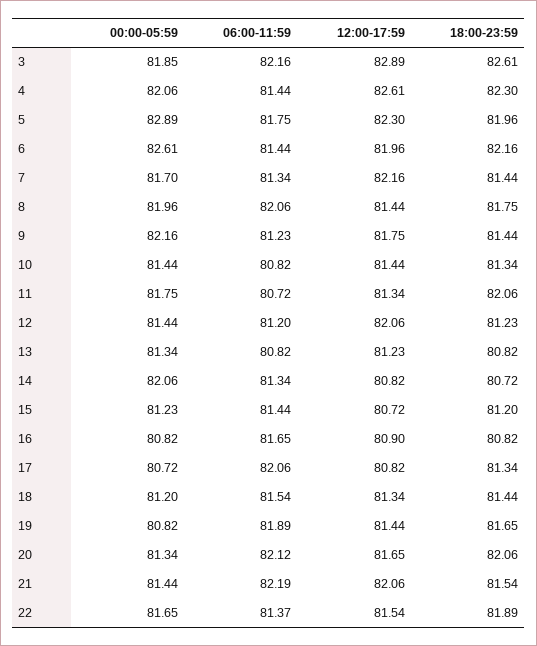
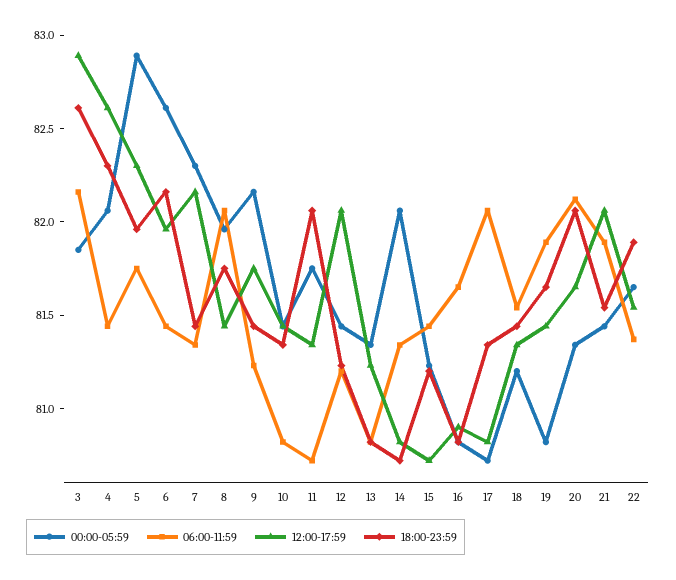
  {
    "00:00-05:59": {
      "3": 81.85,
      "4": 82.06,
      "5": 82.89,
      "6": 82.61,
-     "7": 81.7,
+     "7": 82.3,
      "8": 81.96,
      "9": 82.16,
      "10": 81.44,
      "11": 81.75,
      "12": 81.44,
      "13": 81.34,
      "14": 82.06,
      "15": 81.23,
      "16": 80.82,
      "17": 80.72,
      "18": 81.2,
      "19": 80.82,
      "20": 81.34,
      "21": 81.44,
      "22": 81.65
    },
    "06:00-11:59": {
      "3": 82.16,
      "4": 81.44,
      "5": 81.75,
      "6": 81.44,
      "7": 81.34,
      "8": 82.06,
      "9": 81.23,
      "10": 80.82,
      "11": 80.72,
      "12": 81.2,
      "13": 80.82,
      "14": 81.34,
      "15": 81.44,
      "16": 81.65,
      "17": 82.06,
      "18": 81.54,
      "19": 81.89,
      "20": 82.12,
-     "21": 82.19,
+     "21": 81.9,
      "22": 81.37
    },
    "12:00-17:59": {
      "3": 82.89,
      "4": 82.61,
      "5": 82.3,
      "6": 81.96,
      "7": 82.16,
      "8": 81.44,
      "9": 81.75,
      "10": 81.44,
      "11": 81.34,
      "12": 82.06,
      "13": 81.23,
      "14": 80.82,
      "15": 80.72,
      "16": 80.9,
      "17": 80.82,
      "18": 81.34,
      "19": 81.44,
      "20": 81.65,
      "21": 82.06,
      "22": 81.54
    },
    "18:00-23:59": {
      "3": 82.61,
      "4": 82.3,
      "5": 81.96,
      "6": 82.16,
      "7": 81.44,
      "8": 81.75,
      "9": 81.44,
      "10": 81.34,
      "11": 82.06,
      "12": 81.23,
      "13": 80.82,
      "14": 80.72,
      "15": 81.2,
      "16": 80.82,
      "17": 81.34,
      "18": 81.44,
      "19": 81.65,
      "20": 82.06,
      "21": 81.54,
      "22": 81.89
    }
  }

